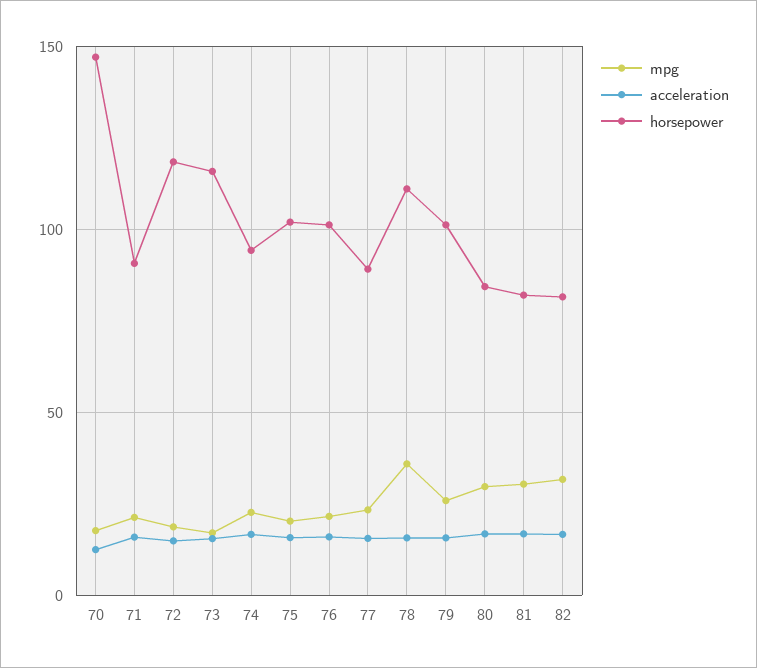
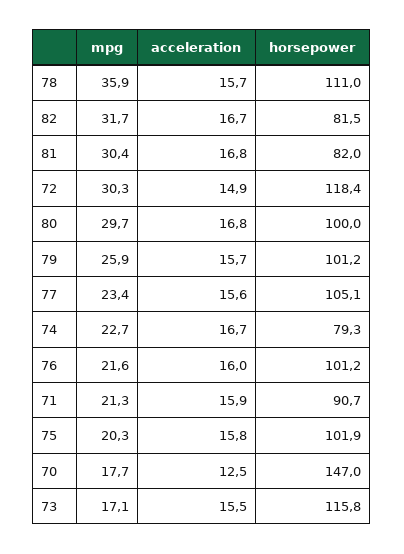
  {
    "mpg": {
      "70": 17.7,
      "71": 21.3,
-     "72": 20,
+     "72": 30.3,
      "73": 17.1,
      "74": 22.7,
      "75": 20.3,
      "76": 21.6,
      "77": 23.4,
      "78": 35.9,
      "79": 25.9,
      "80": 29.7,
      "81": 30.4,
      "82": 31.7
    },
    "acceleration": {
      "70": 12.5,
      "71": 15.9,
      "72": 14.9,
      "73": 15.5,
      "74": 16.7,
      "75": 15.8,
      "76": 16,
      "77": 15.6,
      "78": 15.7,
      "79": 15.7,
      "80": 16.8,
      "81": 16.8,
      "82": 16.7
    },
    "horsepower": {
      "70": 147,
      "71": 90.7,
      "72": 118.4,
      "73": 115.8,
-     "74": 95,
+     "74": 79.3,
      "75": 101.9,
      "76": 101.2,
-     "77": 90,
+     "77": 105.1,
      "78": 111,
      "79": 101.2,
-     "80": 85,
+     "80": 100,
      "81": 82,
      "82": 81.5
    }
  }

